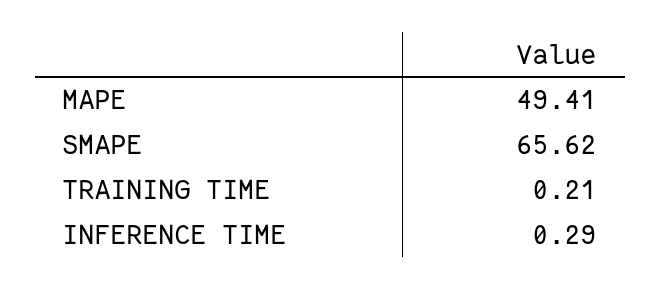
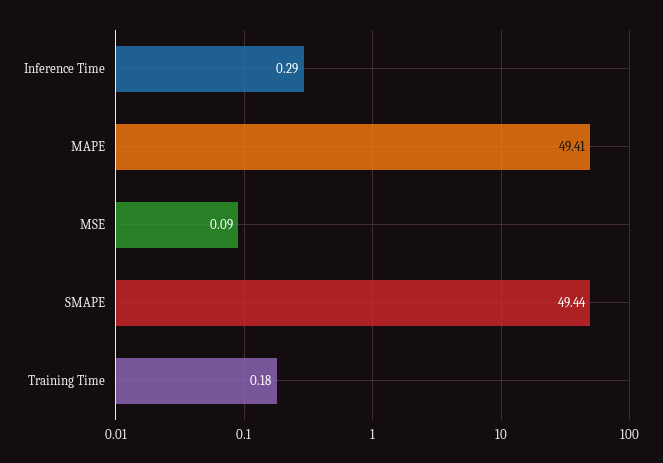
  {
    "MAPE": 49.41,
-   "SMAPE": 65.62,
+   "SMAPE": 49.44,
-   "TRAINING TIME": 0.21,
+   "TRAINING TIME": 0.18,
-   "INFERENCE TIME": 0.29
+   "INFERENCE TIME": 0.29,
+   "MSE": 0.09
  }

